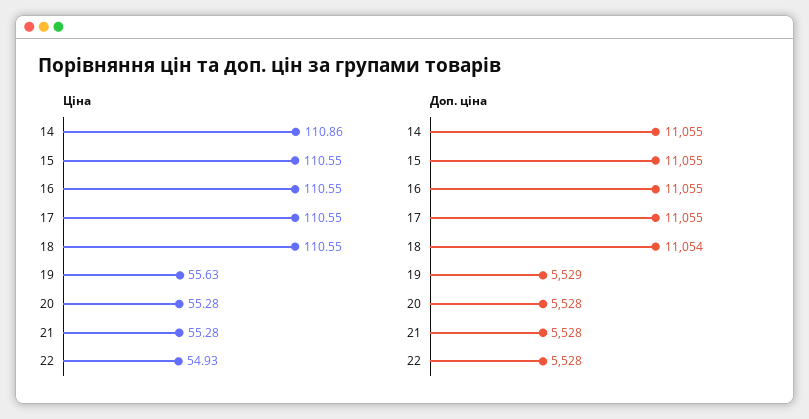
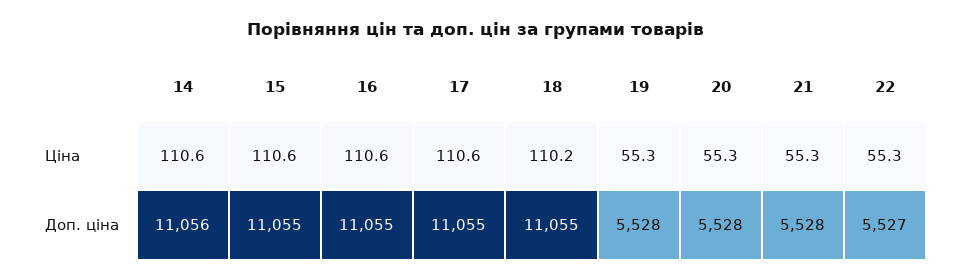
  {
    "Ціна": {
-     "14": 110.86,
+     "14": 110.6,
      "15": 110.55,
      "16": 110.55,
      "17": 110.55,
-     "18": 110.55,
+     "18": 110.2,
-     "19": 55.63,
+     "19": 55.3,
      "20": 55.28,
      "21": 55.28,
-     "22": 54.93
+     "22": 55.3
    },
    "Доп. ціна": {
-     "14": 11055,
+     "14": 11056,
      "15": 11055,
      "16": 11055,
      "17": 11055,
-     "18": 11054,
+     "18": 11055,
-     "19": 5529,
+     "19": 5528,
      "20": 5528,
      "21": 5528,
-     "22": 5528
+     "22": 5527
    }
  }

